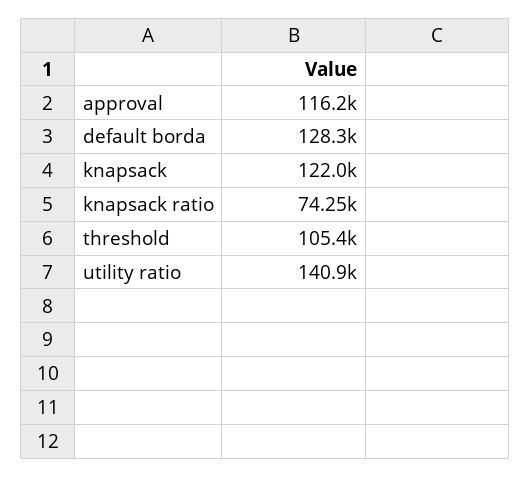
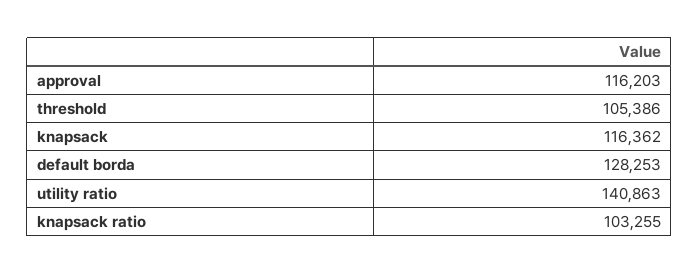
  {
    "approval": 116203,
    "default borda": 128253,
-   "knapsack": 122000,
+   "knapsack": 116362,
-   "knapsack ratio": 74250,
+   "knapsack ratio": 103255,
    "threshold": 105386,
    "utility ratio": 140863
  }

